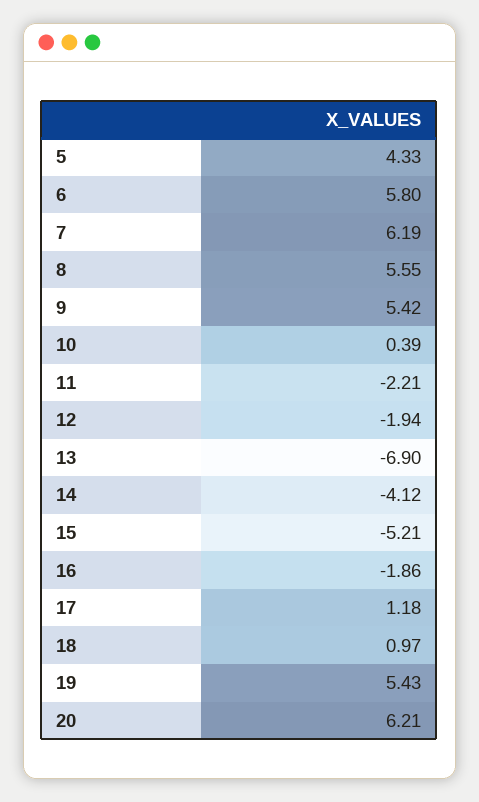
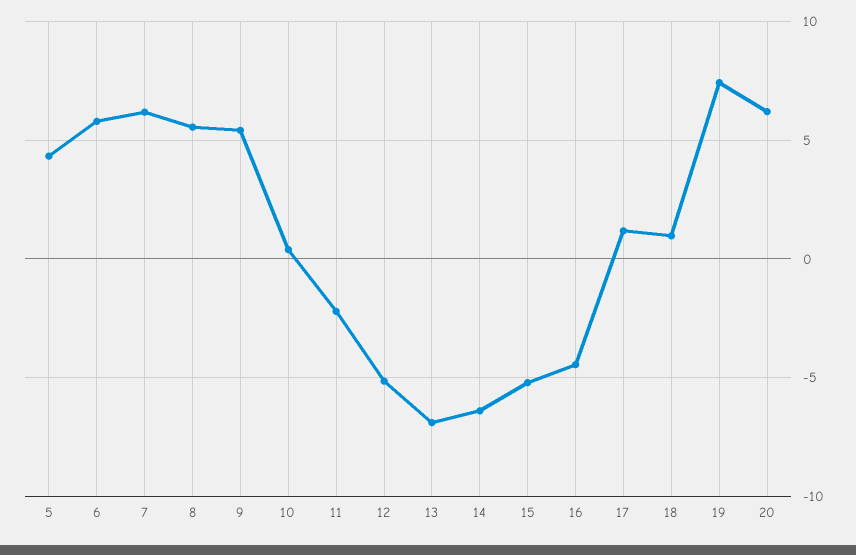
  {
    "5": 4.33,
    "6": 5.8,
    "7": 6.19,
    "8": 5.55,
    "9": 5.42,
    "10": 0.39,
    "11": -2.21,
-   "12": -1.94,
+   "12": -5,
    "13": -6.9,
-   "14": -4.12,
+   "14": -6.5,
    "15": -5.21,
-   "16": -1.86,
+   "16": -4.5,
    "17": 1.18,
    "18": 0.97,
-   "19": 5.43,
+   "19": 7.5,
    "20": 6.21
  }

